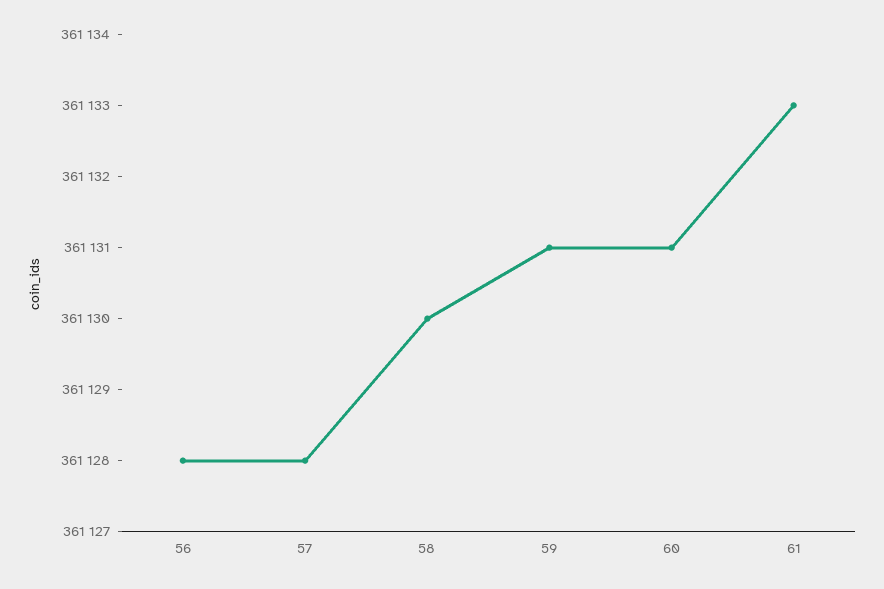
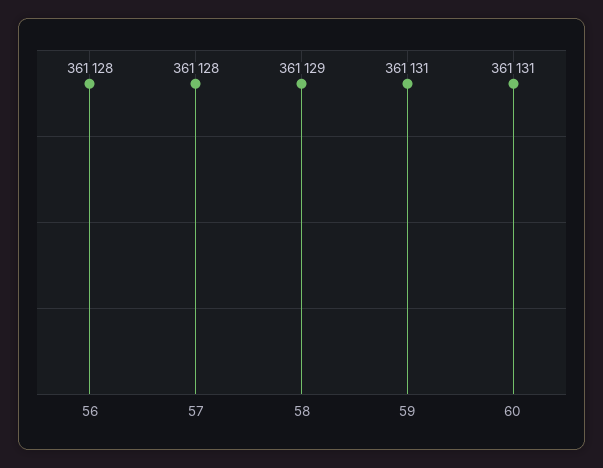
  {
    "56": 361128,
    "57": 361128,
-   "58": 361130,
+   "58": 361129,
    "59": 361131,
-   "60": 361131,
+   "60": 361131
-   "61": 361133
  }

